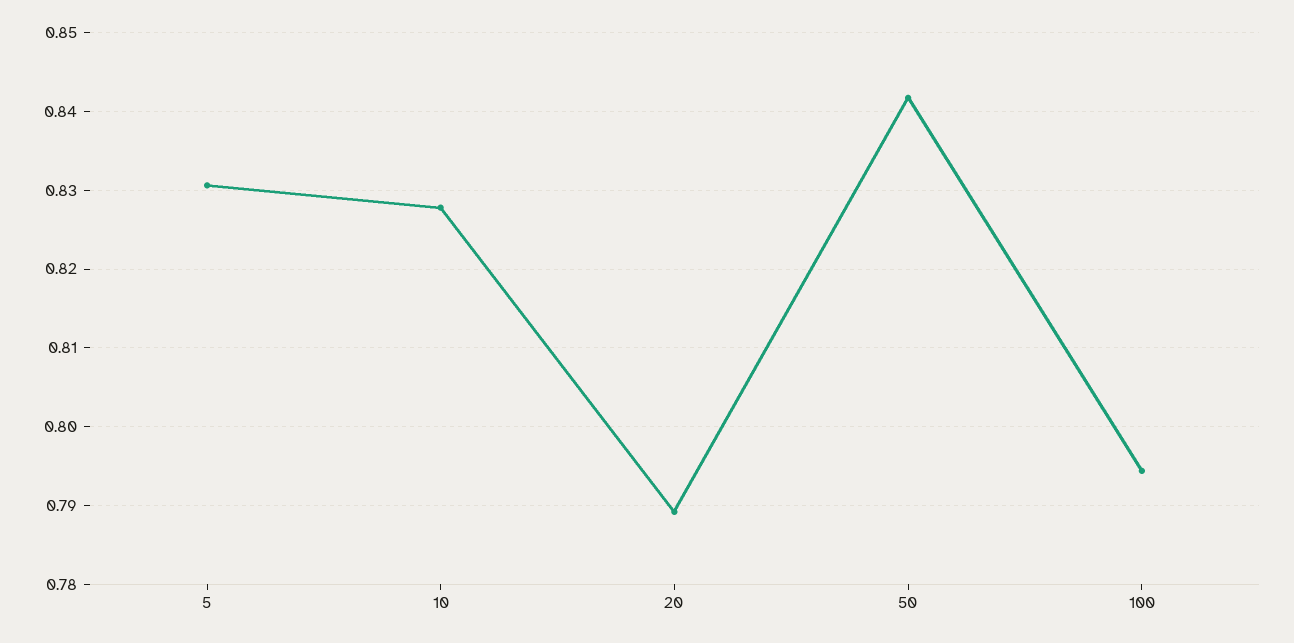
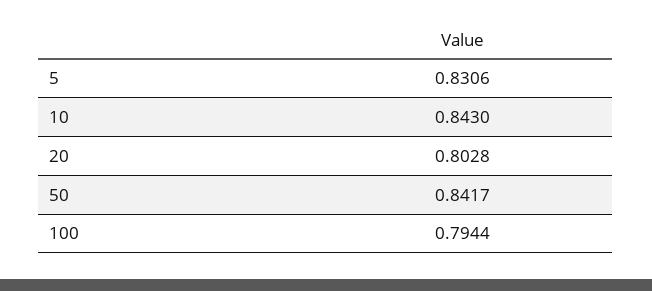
  {
    "5": 0.8306,
-   "10": 0.828,
+   "10": 0.843,
-   "20": 0.789,
+   "20": 0.8028,
    "50": 0.8417,
    "100": 0.7944
  }

